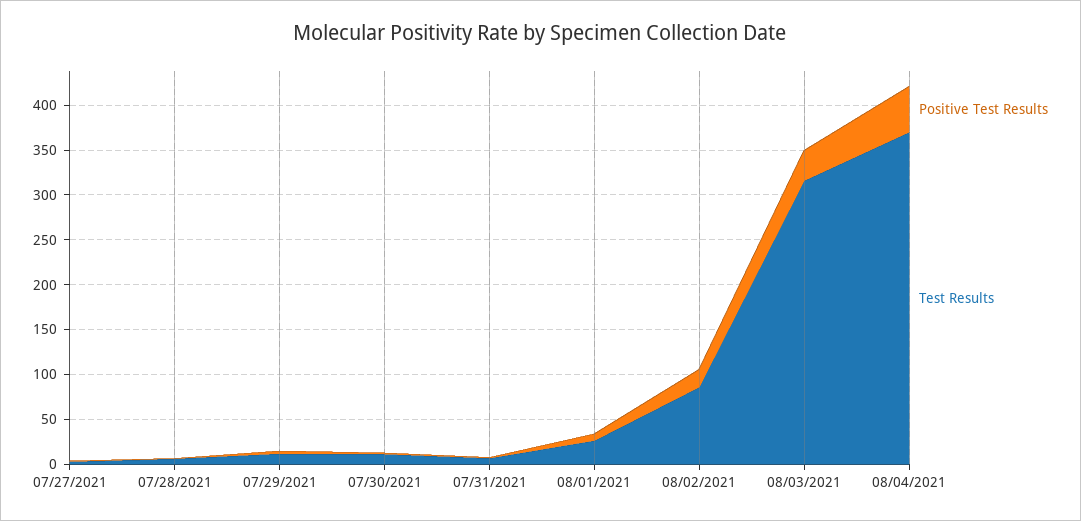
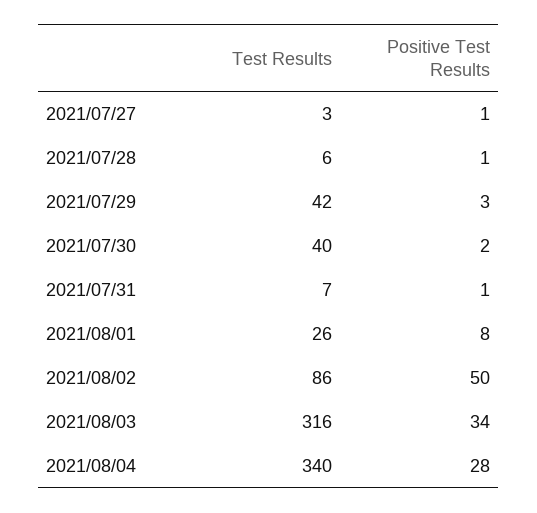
  {
    "Positive Test Results": {
      "07/27/2021": 1,
      "07/28/2021": 1,
      "07/29/2021": 3,
      "07/30/2021": 2,
      "07/31/2021": 1,
      "08/01/2021": 8,
-     "08/02/2021": 20,
+     "08/02/2021": 50,
      "08/03/2021": 34,
-     "08/04/2021": 50
+     "08/04/2021": 28
    },
    "Test Results": {
      "07/27/2021": 3,
      "07/28/2021": 6,
-     "07/29/2021": 10,
+     "07/29/2021": 42,
-     "07/30/2021": 10,
+     "07/30/2021": 40,
      "07/31/2021": 7,
      "08/01/2021": 26,
      "08/02/2021": 86,
      "08/03/2021": 316,
-     "08/04/2021": 370
+     "08/04/2021": 340
    }
  }

